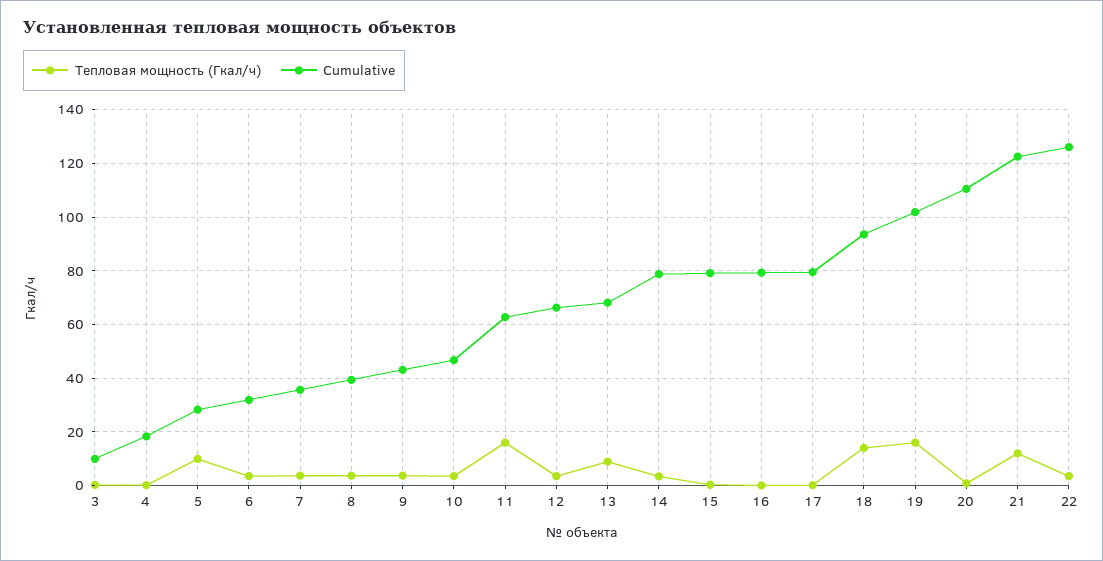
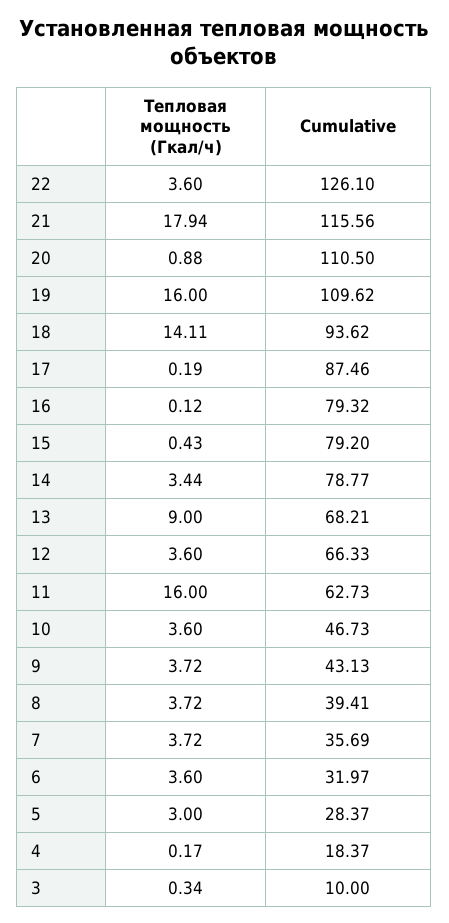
  {
    "Тепловая мощность (Гкал/ч)": {
      "3": 0.34,
      "4": 0.17,
-     "5": 10,
+     "5": 3,
      "6": 3.6,
      "7": 3.72,
      "8": 3.72,
      "9": 3.72,
      "10": 3.6,
      "11": 16,
      "12": 3.6,
      "13": 9,
      "14": 3.44,
      "15": 0.43,
      "16": 0.12,
      "17": 0.19,
      "18": 14.11,
      "19": 16,
      "20": 0.88,
-     "21": 12.5,
+     "21": 17.94,
      "22": 3.6
    },
    "Cumulative": {
      "3": 10,
      "4": 18.37,
      "5": 28.37,
      "6": 31.97,
      "7": 35.69,
      "8": 39.41,
      "9": 43.13,
      "10": 46.73,
      "11": 62.73,
      "12": 66.33,
      "13": 68.21,
      "14": 78.77,
      "15": 79.2,
      "16": 79.32,
-     "17": 80,
+     "17": 87.46,
      "18": 93.62,
-     "19": 102.5,
+     "19": 109.62,
      "20": 110.5,
-     "21": 122.5,
+     "21": 115.56,
      "22": 126.1
    }
  }

